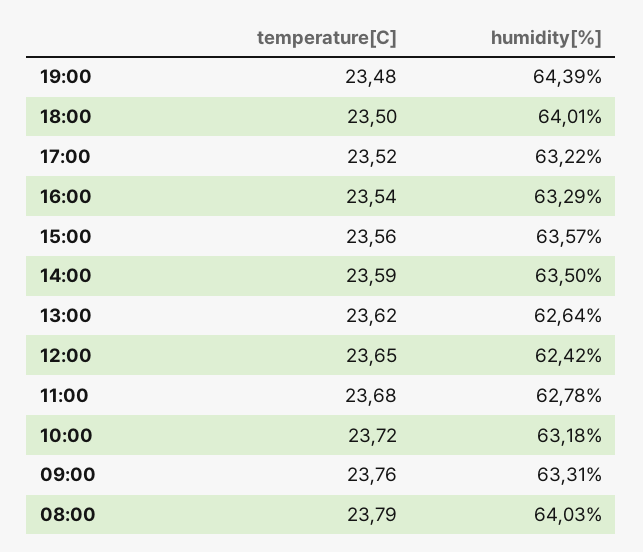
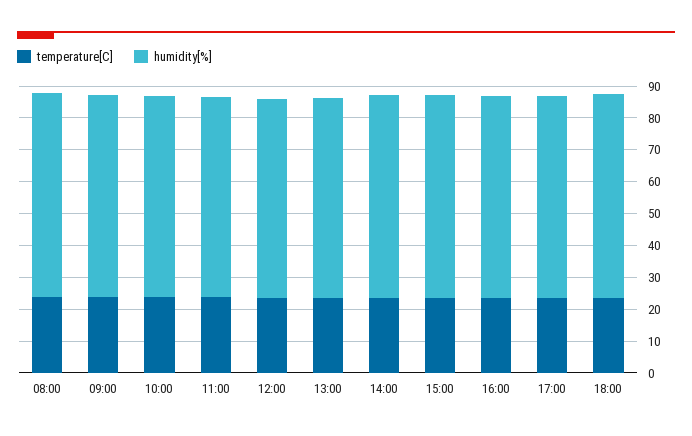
  {
    "temperature[C]": {
-     "19:00": 23.48,
      "18:00": 23.5,
      "17:00": 23.52,
      "16:00": 23.54,
      "15:00": 23.56,
      "14:00": 23.59,
      "13:00": 23.62,
      "12:00": 23.65,
      "11:00": 23.68,
      "10:00": 23.72,
      "09:00": 23.76,
      "08:00": 23.79
    },
    "humidity[%]": {
-     "19:00": 64.39,
      "18:00": 64.01,
      "17:00": 63.22,
      "16:00": 63.29,
      "15:00": 63.57,
      "14:00": 63.5,
      "13:00": 62.64,
      "12:00": 62.42,
      "11:00": 62.78,
      "10:00": 63.18,
      "09:00": 63.31,
      "08:00": 64.03
    }
  }

